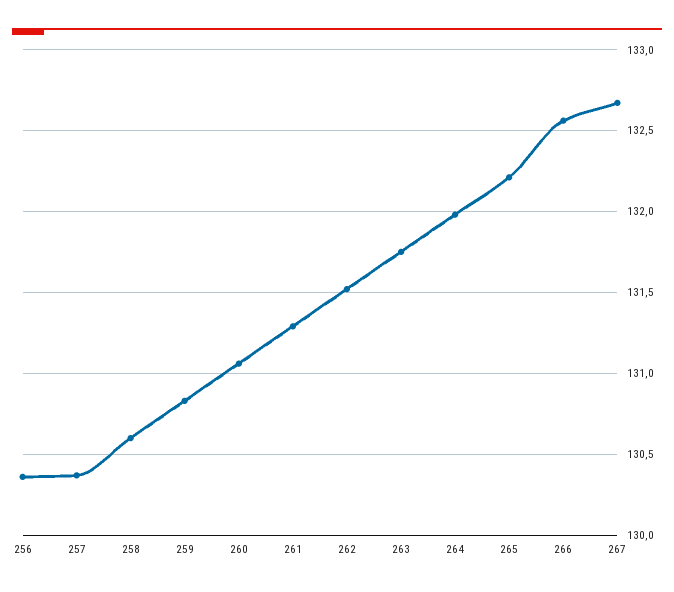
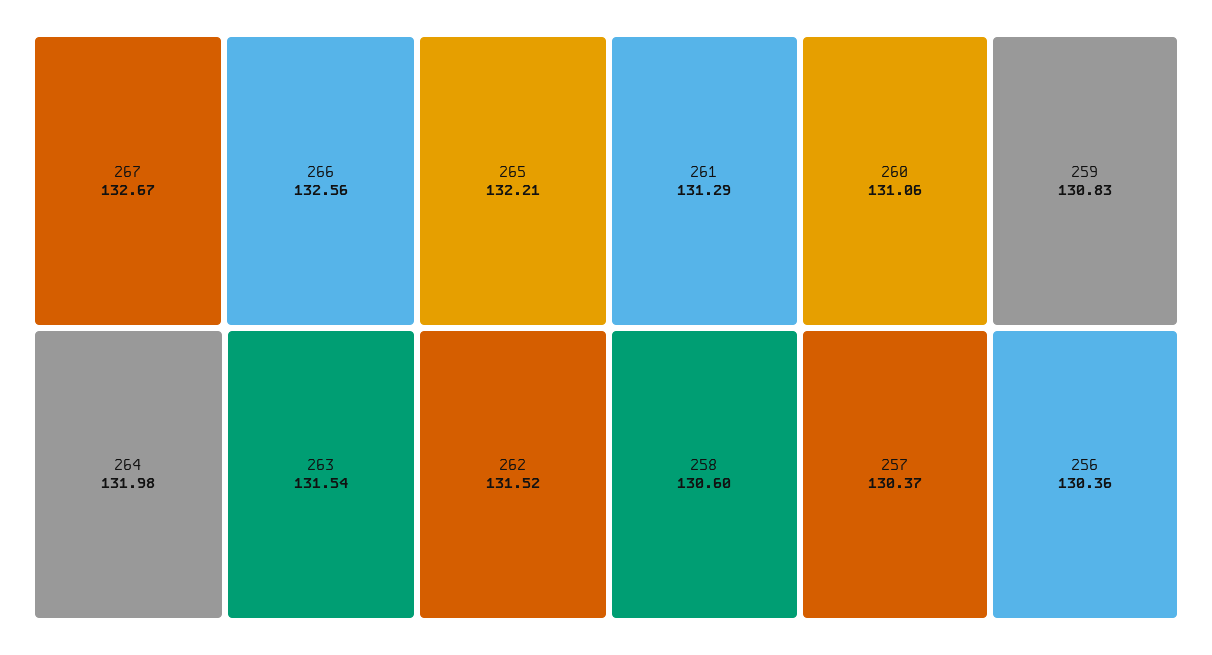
  {
    "256": 130.36,
    "257": 130.37,
    "258": 130.6,
    "259": 130.83,
    "260": 131.06,
    "261": 131.29,
    "262": 131.52,
-   "263": 131.75,
+   "263": 131.54,
    "264": 131.98,
    "265": 132.21,
    "266": 132.56,
    "267": 132.67
  }

